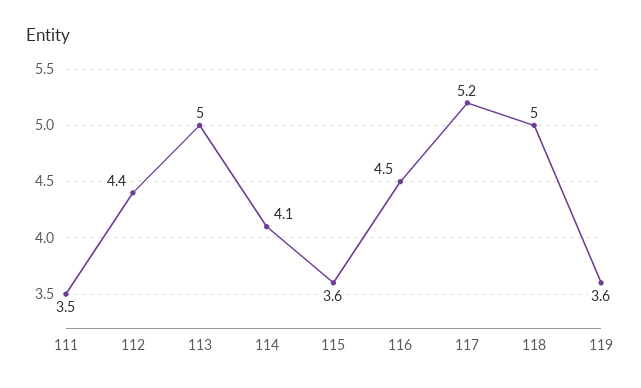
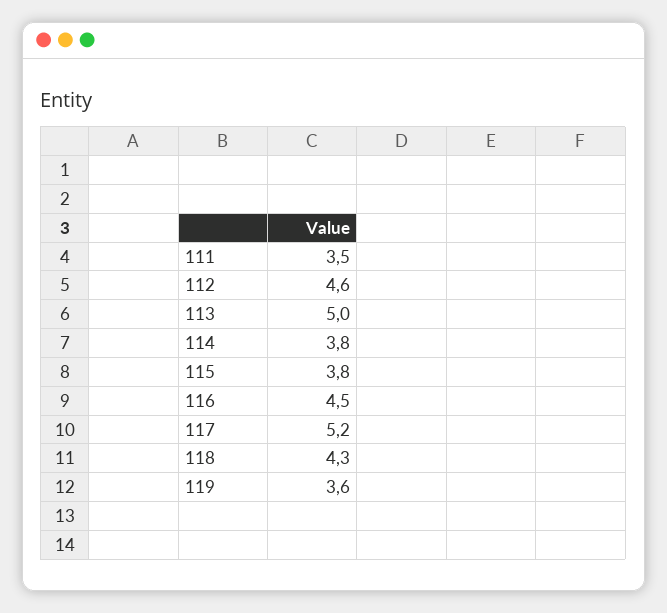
  {
    "111": 3.5,
-   "112": 4.4,
+   "112": 4.6,
    "113": 5,
-   "114": 4.1,
+   "114": 3.8,
-   "115": 3.6,
+   "115": 3.8,
    "116": 4.5,
    "117": 5.2,
-   "118": 5,
+   "118": 4.3,
    "119": 3.6
  }

